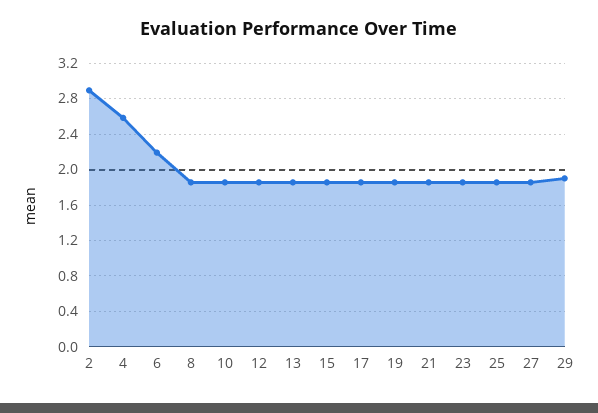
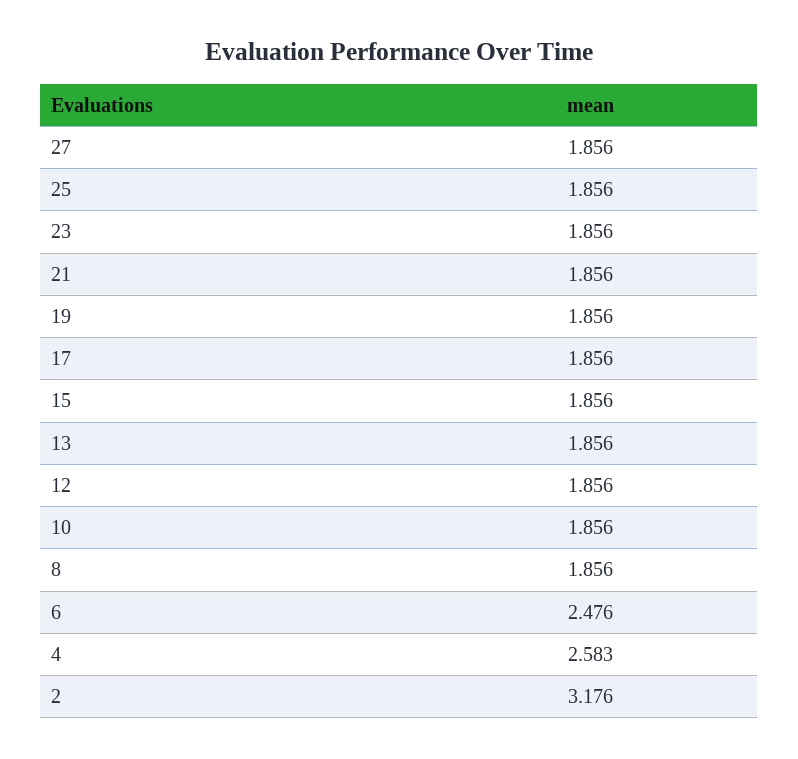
  {
-   "2": 2.9,
+   "2": 3.176,
    "4": 2.583,
-   "6": 2.2,
+   "6": 2.476,
    "8": 1.856,
    "10": 1.856,
    "12": 1.856,
    "13": 1.856,
    "15": 1.856,
    "17": 1.856,
    "19": 1.856,
    "21": 1.856,
    "23": 1.856,
    "25": 1.856,
-   "27": 1.856,
+   "27": 1.856
-   "29": 1.9
  }

